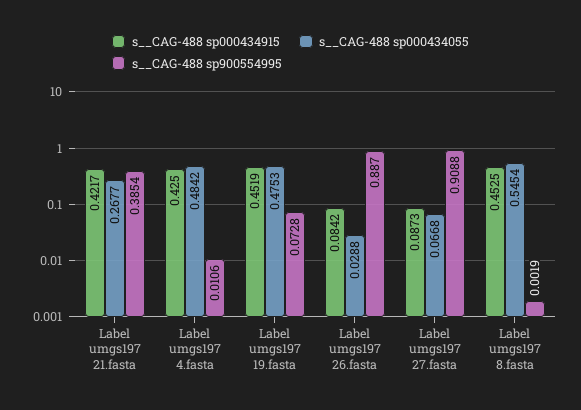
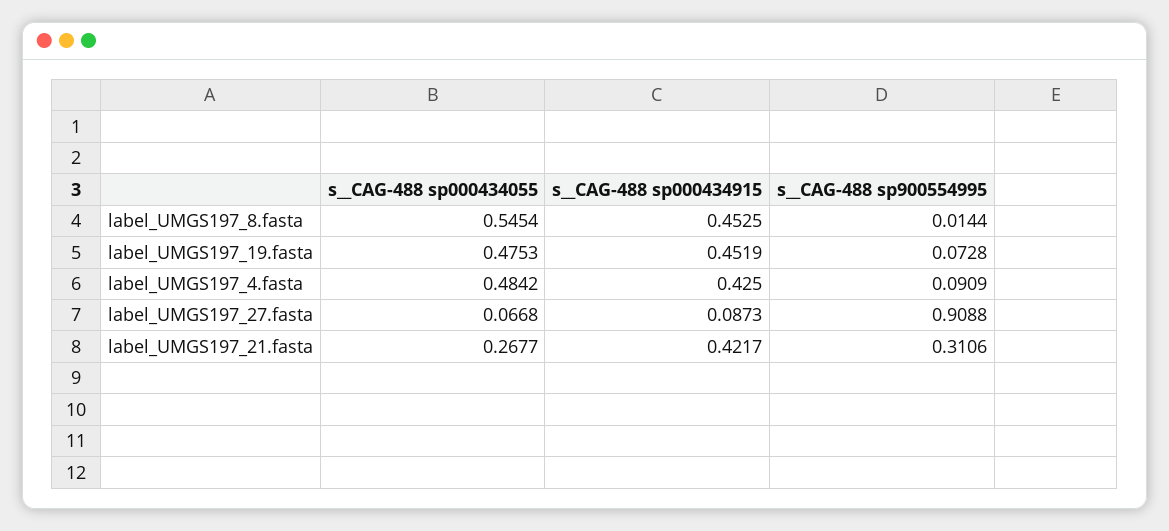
  {
    "s__CAG-488 sp000434915": {
      "Label umgs197 21.fasta": 0.4217,
      "Label umgs197 4.fasta": 0.425,
      "Label umgs197 19.fasta": 0.4519,
-     "Label umgs197 26.fasta": 0.0842,
      "Label umgs197 27.fasta": 0.0873,
      "Label umgs197 8.fasta": 0.4525
    },
    "s__CAG-488 sp000434055": {
      "Label umgs197 21.fasta": 0.2677,
      "Label umgs197 4.fasta": 0.4842,
      "Label umgs197 19.fasta": 0.4753,
-     "Label umgs197 26.fasta": 0.0288,
      "Label umgs197 27.fasta": 0.0668,
      "Label umgs197 8.fasta": 0.5454
    },
    "s__CAG-488 sp900554995": {
-     "Label umgs197 21.fasta": 0.3854,
+     "Label umgs197 21.fasta": 0.3106,
-     "Label umgs197 4.fasta": 0.0106,
+     "Label umgs197 4.fasta": 0.0909,
      "Label umgs197 19.fasta": 0.0728,
-     "Label umgs197 26.fasta": 0.887,
      "Label umgs197 27.fasta": 0.9088,
-     "Label umgs197 8.fasta": 0.0019
+     "Label umgs197 8.fasta": 0.0144
    }
  }

